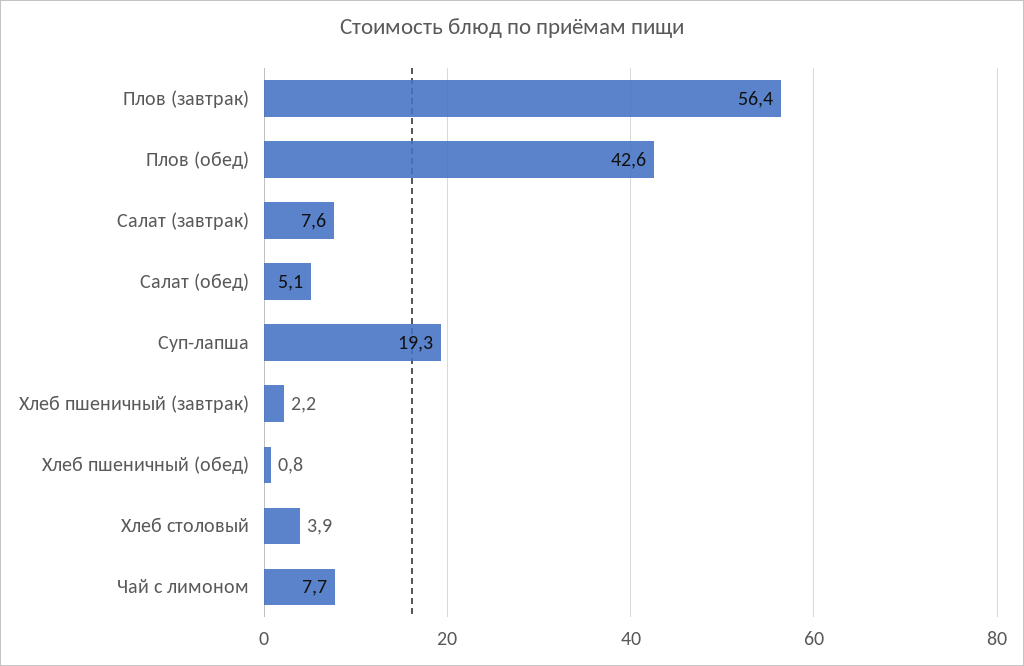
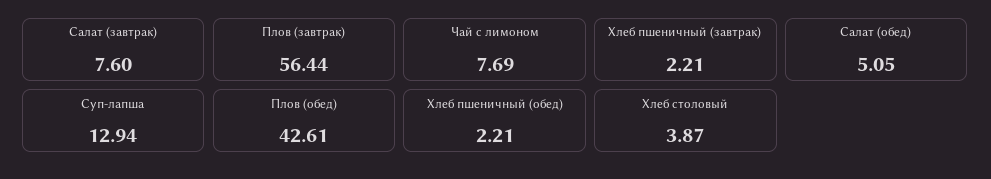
  {
    "Плов (завтрак)": 56.44,
    "Плов (обед)": 42.61,
    "Салат (завтрак)": 7.6,
    "Салат (обед)": 5.05,
-   "Суп-лапша": 19.3,
+   "Суп-лапша": 12.94,
    "Хлеб пшеничный (завтрак)": 2.21,
-   "Хлеб пшеничный (обед)": 0.8,
+   "Хлеб пшеничный (обед)": 2.21,
    "Хлеб столовый": 3.87,
    "Чай с лимоном": 7.69
  }

